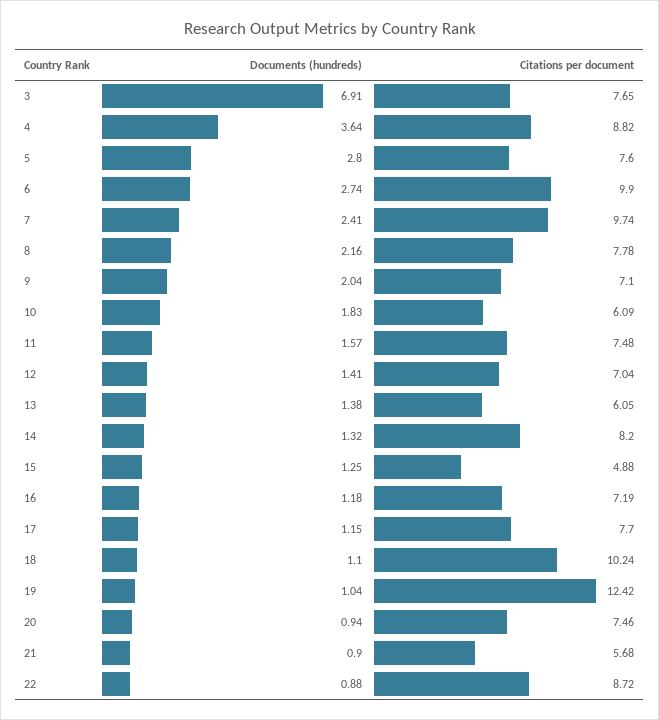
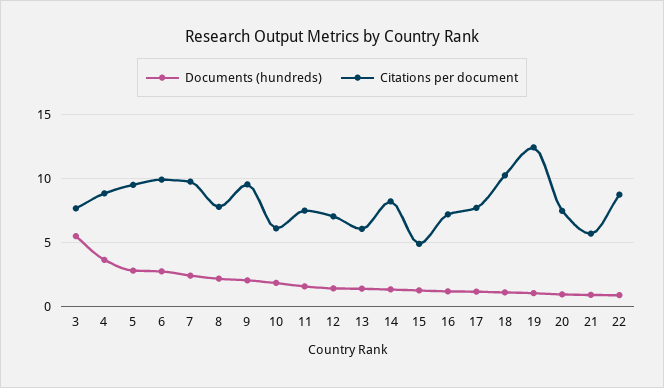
  {
    "Documents (hundreds)": {
-     "3": 6.91,
+     "3": 5.5,
      "4": 3.64,
      "5": 2.8,
      "6": 2.74,
      "7": 2.41,
      "8": 2.16,
      "9": 2.04,
      "10": 1.83,
      "11": 1.57,
      "12": 1.41,
      "13": 1.38,
      "14": 1.32,
      "15": 1.25,
      "16": 1.18,
      "17": 1.15,
      "18": 1.1,
      "19": 1.04,
      "20": 0.94,
      "21": 0.9,
      "22": 0.88
    },
    "Citations per document": {
      "3": 7.65,
      "4": 8.82,
-     "5": 7.6,
+     "5": 9.5,
      "6": 9.9,
      "7": 9.74,
      "8": 7.78,
-     "9": 7.1,
+     "9": 9.5,
      "10": 6.09,
      "11": 7.48,
      "12": 7.04,
      "13": 6.05,
      "14": 8.2,
      "15": 4.88,
      "16": 7.19,
      "17": 7.7,
      "18": 10.24,
      "19": 12.42,
      "20": 7.46,
      "21": 5.68,
      "22": 8.72
    }
  }

